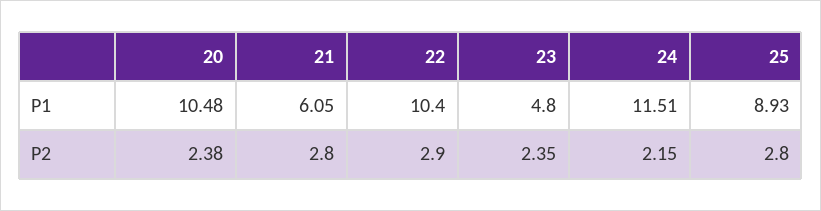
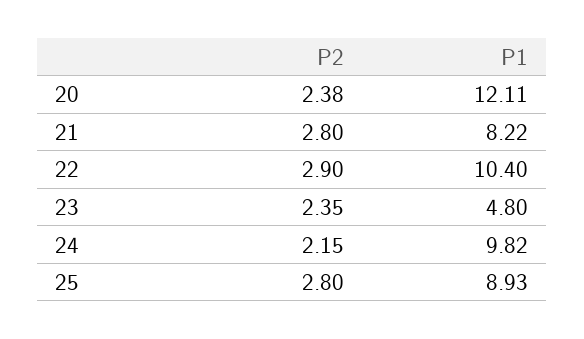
  {
    "20": {
-     "P1": 10.48,
+     "P1": 12.11,
      "P2": 2.38
    },
    "21": {
-     "P1": 6.05,
+     "P1": 8.22,
      "P2": 2.8
    },
    "22": {
      "P1": 10.4,
      "P2": 2.9
    },
    "23": {
      "P1": 4.8,
      "P2": 2.35
    },
    "24": {
-     "P1": 11.51,
+     "P1": 9.82,
      "P2": 2.15
    },
    "25": {
      "P1": 8.93,
      "P2": 2.8
    }
  }

